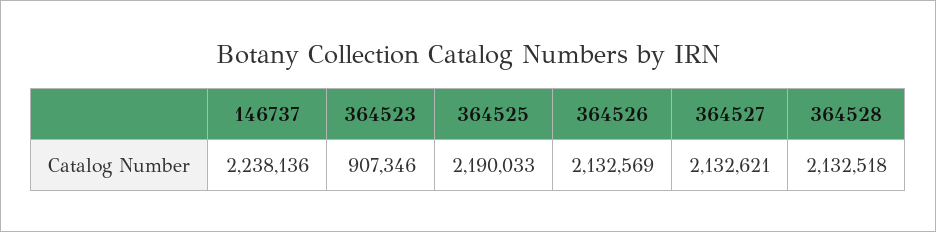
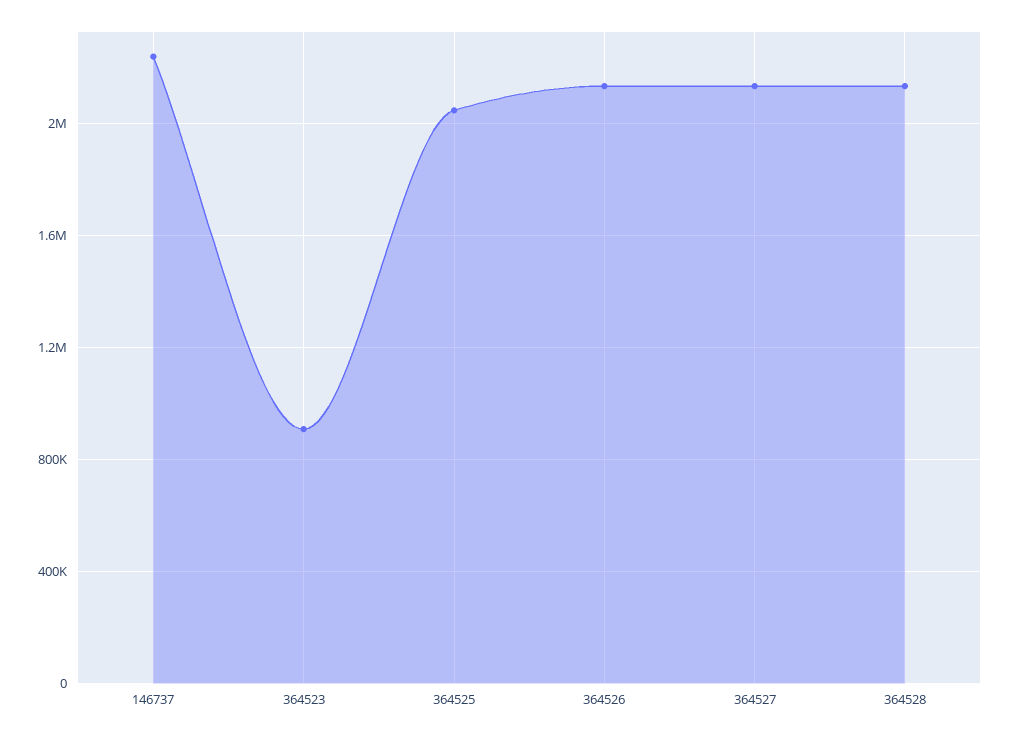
  {
    "146737": 2238136,
    "364523": 907346,
-   "364525": 2190033,
+   "364525": 2050000,
    "364526": 2132569,
    "364527": 2132621,
    "364528": 2132518
  }

